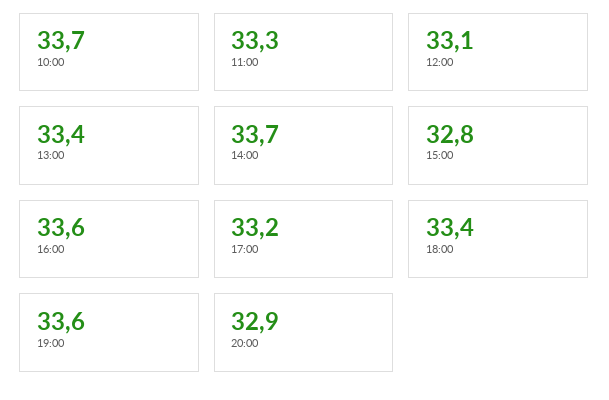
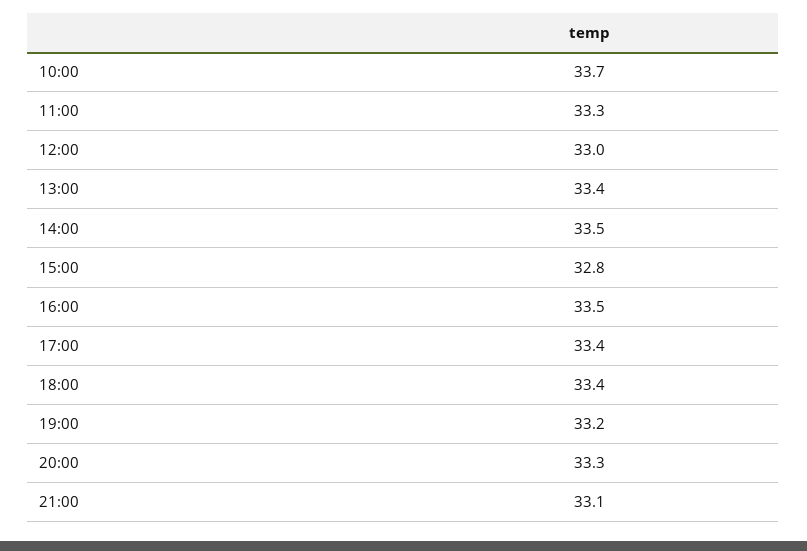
  {
    "10:00": 33.7,
    "11:00": 33.3,
-   "12:00": 33.1,
+   "12:00": 33,
    "13:00": 33.4,
-   "14:00": 33.7,
+   "14:00": 33.5,
    "15:00": 32.8,
-   "16:00": 33.6,
+   "16:00": 33.5,
-   "17:00": 33.2,
+   "17:00": 33.4,
    "18:00": 33.4,
-   "19:00": 33.6,
+   "19:00": 33.2,
-   "20:00": 32.9
+   "20:00": 33.3,
+   "21:00": 33.1
  }

